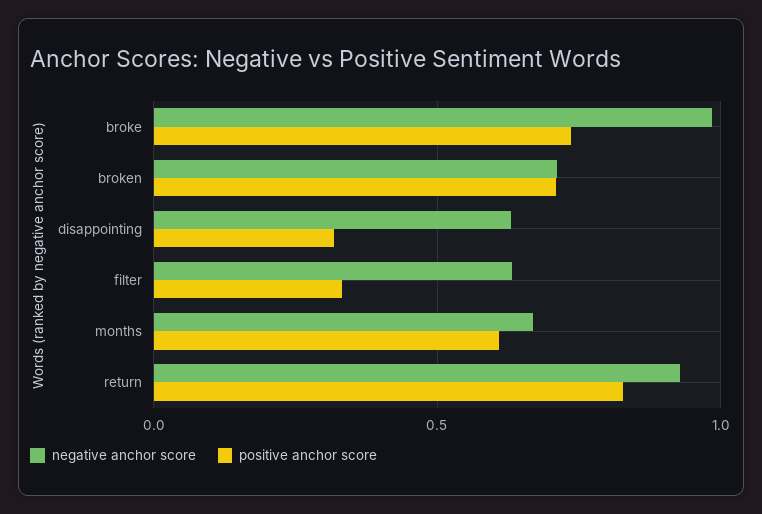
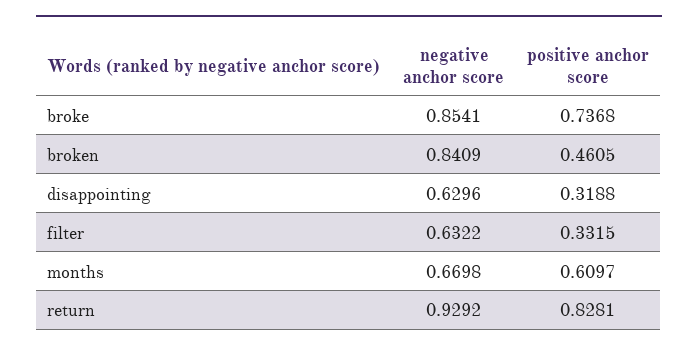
  {
    "negative anchor score": {
-     "broke": 1,
+     "broke": 0.8541,
-     "broken": 0.7,
+     "broken": 0.8409,
      "disappointing": 0.6296,
      "filter": 0.6322,
      "months": 0.6698,
      "return": 0.9292
    },
    "positive anchor score": {
      "broke": 0.7368,
-     "broken": 0.7,
+     "broken": 0.4605,
      "disappointing": 0.3188,
      "filter": 0.3315,
      "months": 0.6097,
      "return": 0.8281
    }
  }

